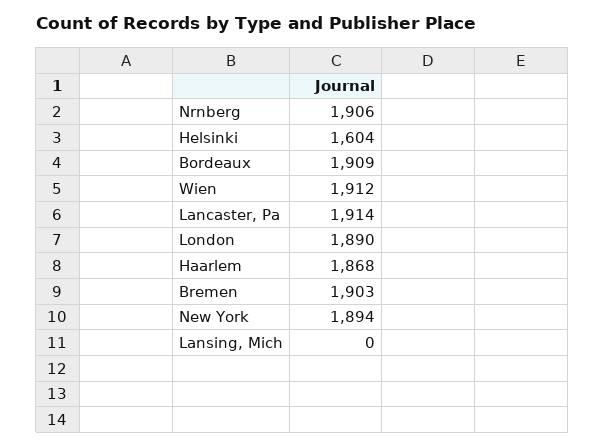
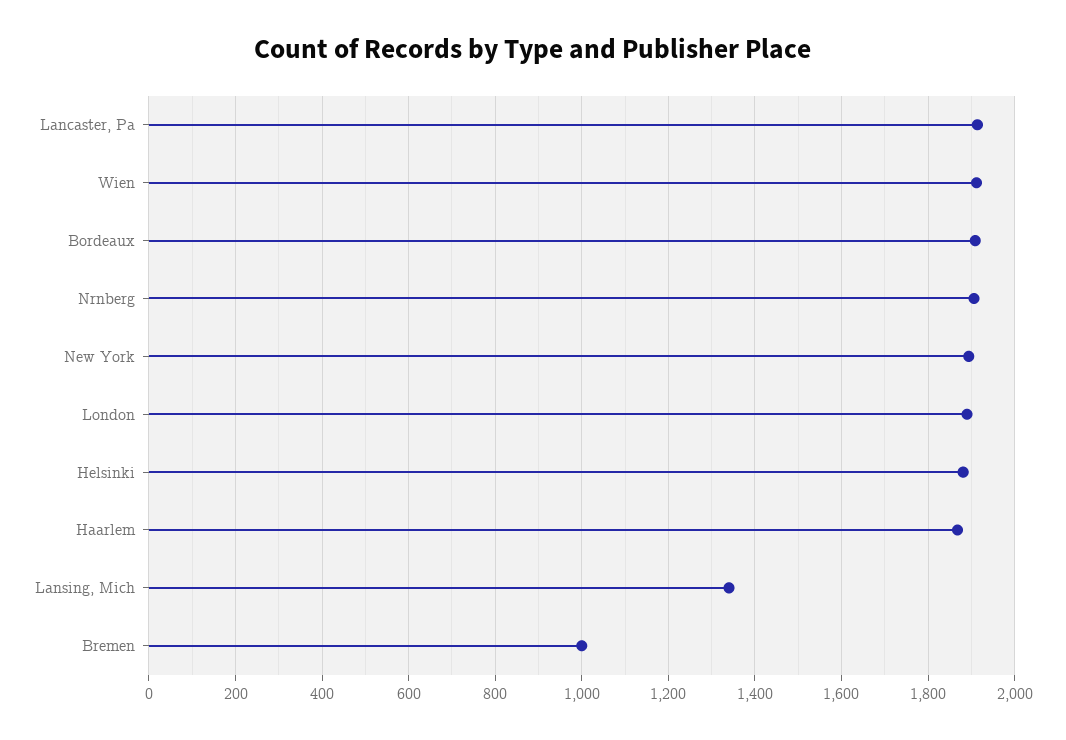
  {
    "Nrnberg": 1906,
-   "Helsinki": 1604,
+   "Helsinki": 1880,
    "Bordeaux": 1909,
    "Wien": 1912,
    "Lancaster, Pa": 1914,
    "London": 1890,
    "Haarlem": 1868,
-   "Bremen": 1903,
+   "Bremen": 1000,
    "New York": 1894,
-   "Lansing, Mich": 0
+   "Lansing, Mich": 1340
  }

